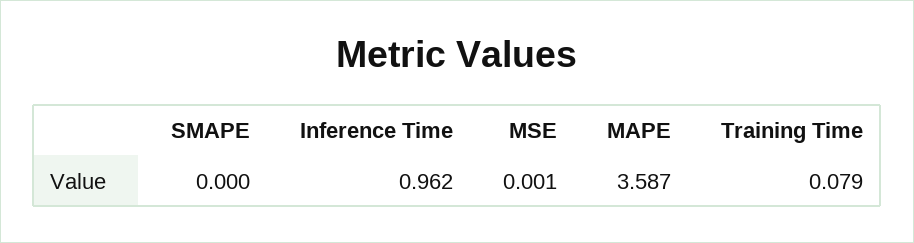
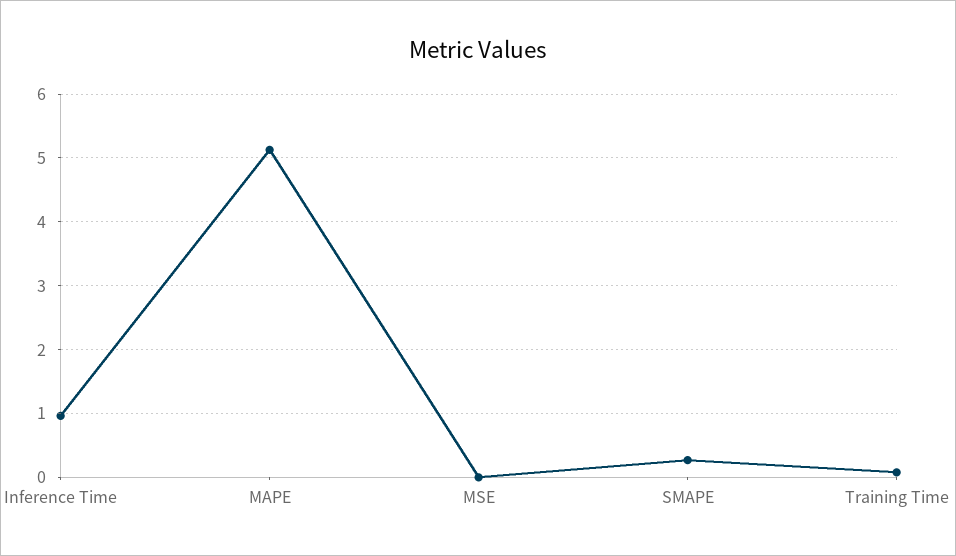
  {
-   "SMAPE": 0,
+   "SMAPE": 0.3,
    "Inference Time": 0.962,
    "MSE": 0.001,
-   "MAPE": 3.587,
+   "MAPE": 5.1,
    "Training Time": 0.079
  }

